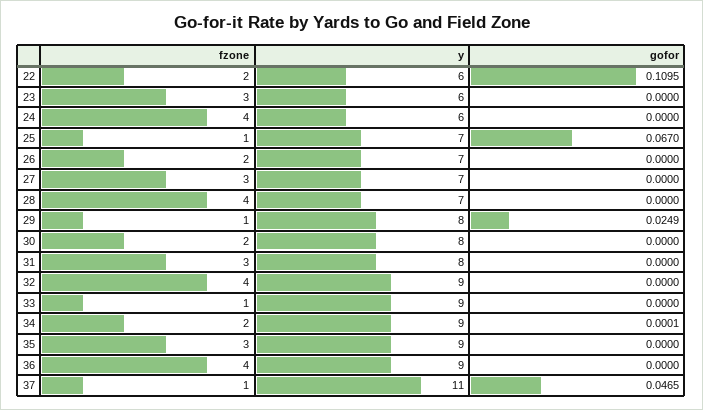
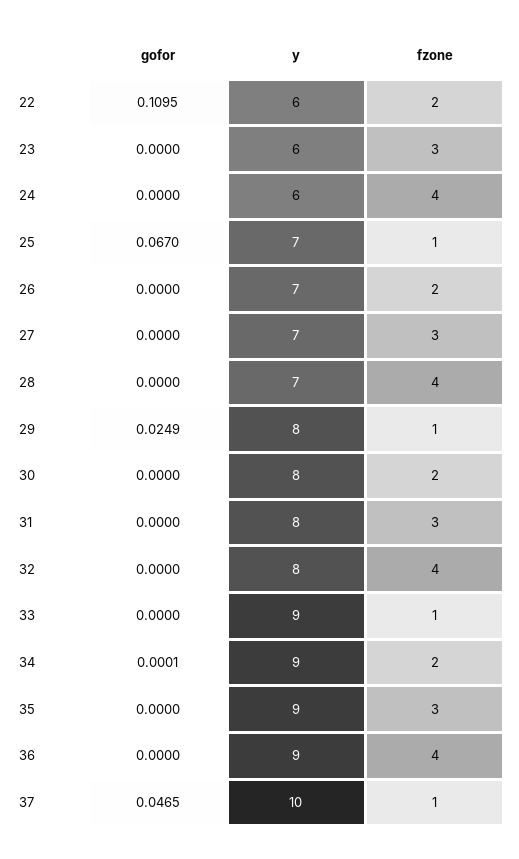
  {
    "fzone": {
      "22": 2,
      "23": 3,
      "24": 4,
      "25": 1,
      "26": 2,
      "27": 3,
      "28": 4,
      "29": 1,
      "30": 2,
      "31": 3,
      "32": 4,
      "33": 1,
      "34": 2,
      "35": 3,
      "36": 4,
      "37": 1
    },
    "y": {
      "22": 6,
      "23": 6,
      "24": 6,
      "25": 7,
      "26": 7,
      "27": 7,
      "28": 7,
      "29": 8,
      "30": 8,
      "31": 8,
-     "32": 9,
+     "32": 8,
      "33": 9,
      "34": 9,
      "35": 9,
      "36": 9,
-     "37": 11
+     "37": 10
    },
    "gofor": {
      "22": 0.1095,
      "23": 0,
      "24": 0,
      "25": 0.067,
      "26": 0,
      "27": 0,
      "28": 0,
      "29": 0.0249,
      "30": 0,
      "31": 0,
      "32": 0,
      "33": 0,
      "34": 0.0001,
      "35": 0,
      "36": 0,
      "37": 0.0465
    }
  }

